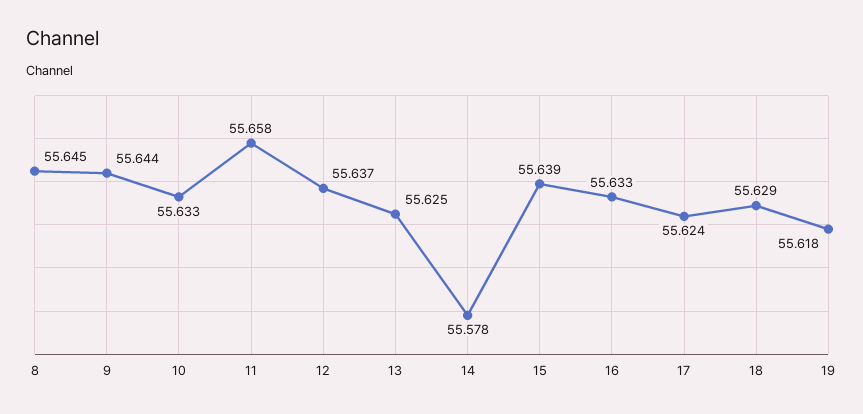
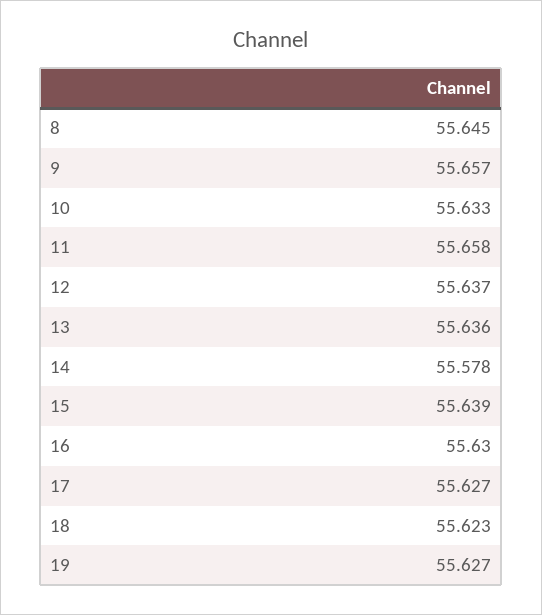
  {
    "8": 55.645,
-   "9": 55.644,
+   "9": 55.657,
    "10": 55.633,
    "11": 55.658,
    "12": 55.637,
-   "13": 55.625,
+   "13": 55.636,
    "14": 55.578,
    "15": 55.639,
-   "16": 55.633,
+   "16": 55.63,
-   "17": 55.624,
+   "17": 55.627,
-   "18": 55.629,
+   "18": 55.623,
-   "19": 55.618
+   "19": 55.627
  }

